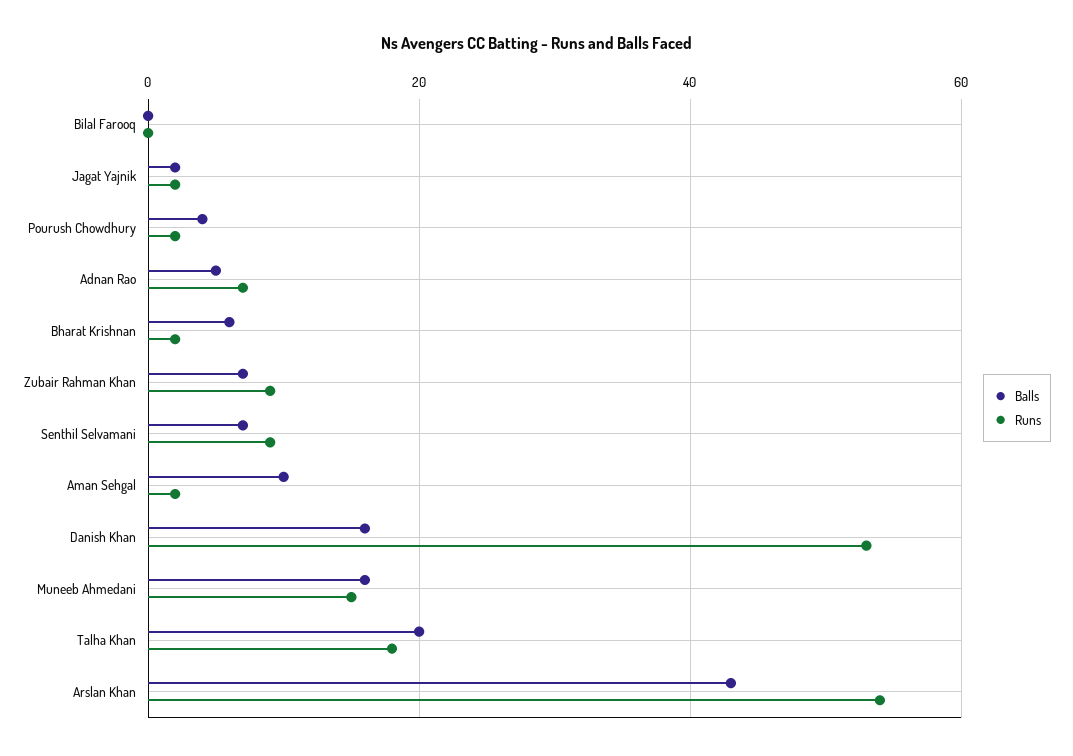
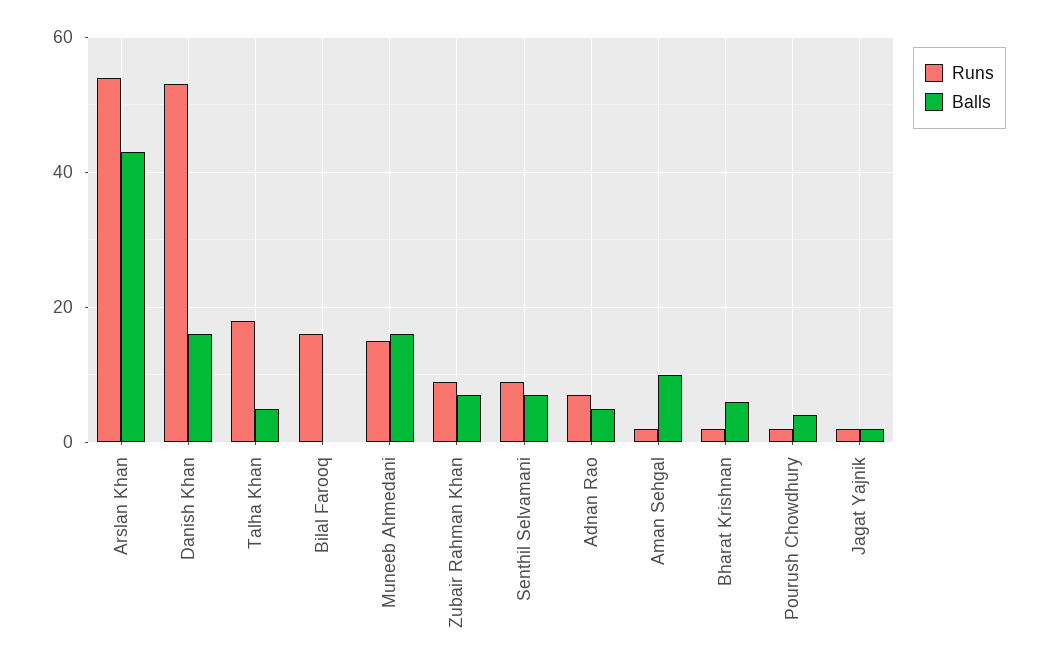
  {
    "Balls": {
      "Bilal Farooq": 0,
      "Jagat Yajnik": 0,
      "Pourush Chowdhury": 5,
      "Adnan Rao": 5,
      "Bharat Krishnan": 5,
      "Zubair Rahman Khan": 5,
      "Senthil Selvamani": 5,
      "Aman Sehgal": 10,
      "Danish Khan": 15,
      "Muneeb Ahmedani": 15,
-     "Talha Khan": 20,
+     "Talha Khan": 5,
      "Arslan Khan": 45
    },
    "Runs": {
-     "Bilal Farooq": 0,
+     "Bilal Farooq": 15,
      "Jagat Yajnik": 0,
      "Pourush Chowdhury": 0,
      "Adnan Rao": 5,
      "Bharat Krishnan": 0,
      "Zubair Rahman Khan": 10,
      "Senthil Selvamani": 10,
      "Aman Sehgal": 0,
      "Danish Khan": 55,
      "Muneeb Ahmedani": 15,
      "Talha Khan": 20,
      "Arslan Khan": 55
    }
  }

